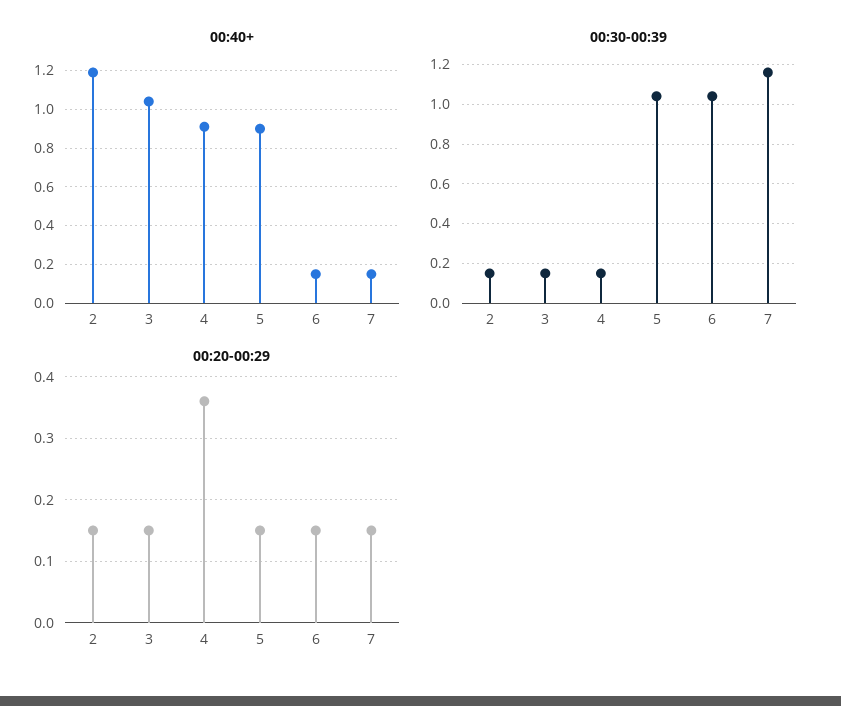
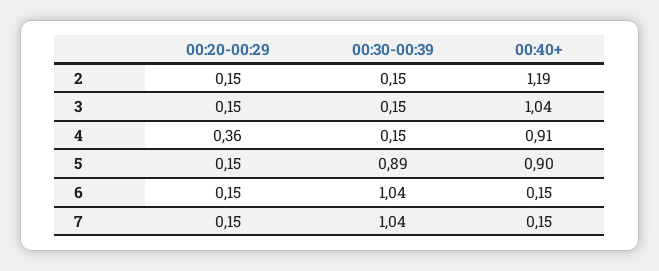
  {
    "00:40+": {
      "2": 1.19,
      "3": 1.04,
      "4": 0.91,
      "5": 0.9,
      "6": 0.15,
      "7": 0.15
    },
    "00:30-00:39": {
      "2": 0.15,
      "3": 0.15,
      "4": 0.15,
-     "5": 1.05,
+     "5": 0.89,
      "6": 1.04,
-     "7": 1.15
+     "7": 1.04
    },
    "00:20-00:29": {
      "2": 0.15,
      "3": 0.15,
      "4": 0.36,
      "5": 0.15,
      "6": 0.15,
      "7": 0.15
    }
  }

